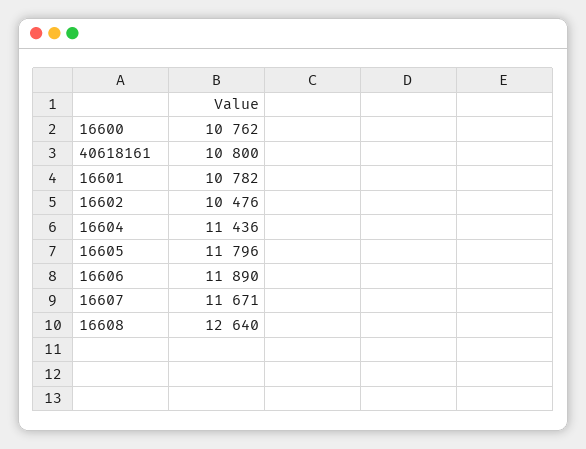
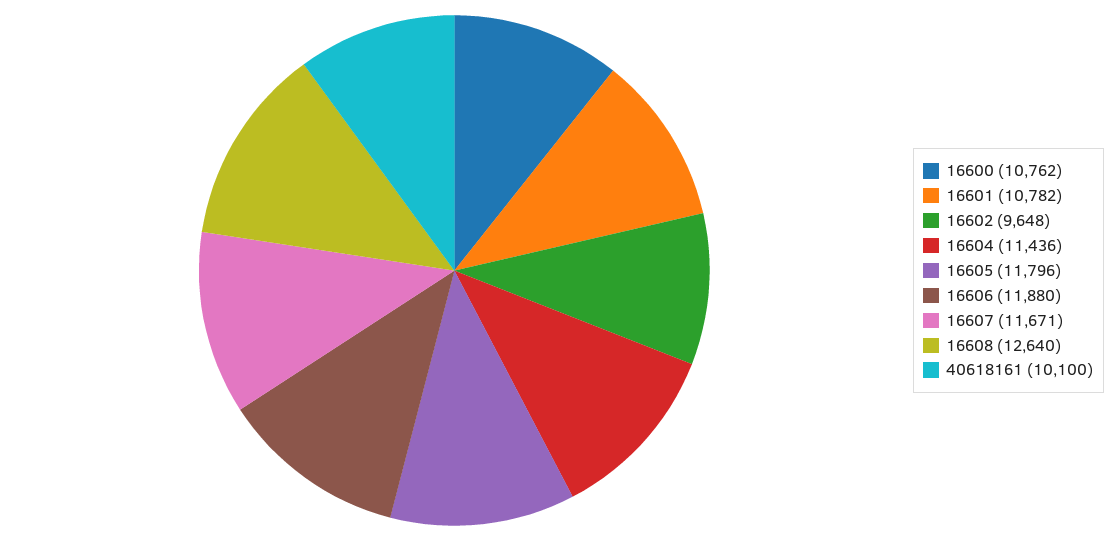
  {
    "16600": 10762,
-   "40618161": 10800,
+   "40618161": 10100,
    "16601": 10782,
-   "16602": 10476,
+   "16602": 9648,
    "16604": 11436,
    "16605": 11796,
-   "16606": 11890,
+   "16606": 11880,
    "16607": 11671,
    "16608": 12640
  }

